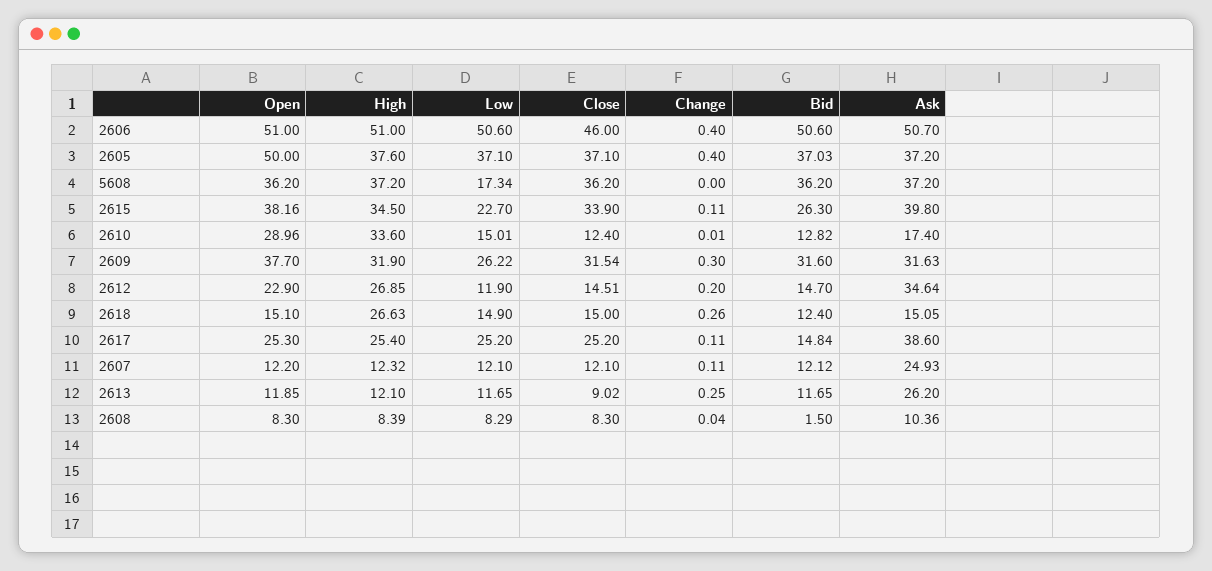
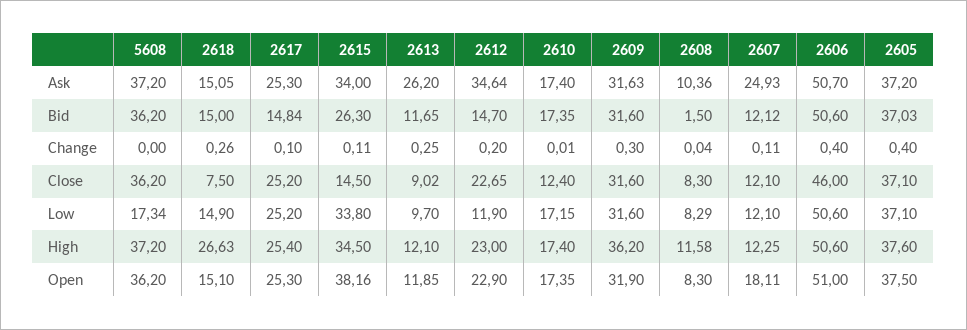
  {
    "Open": {
      "2606": 51,
-     "2605": 50,
+     "2605": 37.5,
      "5608": 36.2,
      "2615": 38.16,
-     "2610": 28.96,
+     "2610": 17.35,
-     "2609": 37.7,
+     "2609": 31.9,
      "2612": 22.9,
      "2618": 15.1,
      "2617": 25.3,
-     "2607": 12.2,
+     "2607": 18.11,
      "2613": 11.85,
      "2608": 8.3
    },
    "High": {
-     "2606": 51,
+     "2606": 50.6,
      "2605": 37.6,
      "5608": 37.2,
      "2615": 34.5,
-     "2610": 33.6,
+     "2610": 17.4,
-     "2609": 31.9,
+     "2609": 36.2,
-     "2612": 26.85,
+     "2612": 23,
      "2618": 26.63,
      "2617": 25.4,
-     "2607": 12.32,
+     "2607": 12.25,
      "2613": 12.1,
-     "2608": 8.39
+     "2608": 11.58
    },
    "Low": {
      "2606": 50.6,
      "2605": 37.1,
      "5608": 17.34,
-     "2615": 22.7,
+     "2615": 33.8,
-     "2610": 15.01,
+     "2610": 17.15,
-     "2609": 26.22,
+     "2609": 31.6,
      "2612": 11.9,
      "2618": 14.9,
      "2617": 25.2,
      "2607": 12.1,
-     "2613": 11.65,
+     "2613": 9.7,
      "2608": 8.29
    },
    "Close": {
      "2606": 46,
      "2605": 37.1,
      "5608": 36.2,
-     "2615": 33.9,
+     "2615": 14.5,
      "2610": 12.4,
-     "2609": 31.54,
+     "2609": 31.6,
-     "2612": 14.51,
+     "2612": 22.65,
-     "2618": 15,
+     "2618": 7.5,
      "2617": 25.2,
      "2607": 12.1,
      "2613": 9.02,
      "2608": 8.3
    },
    "Change": {
      "2606": 0.4,
      "2605": 0.4,
      "5608": 0,
      "2615": 0.11,
      "2610": 0.01,
      "2609": 0.3,
      "2612": 0.2,
      "2618": 0.26,
-     "2617": 0.11,
+     "2617": 0.1,
      "2607": 0.11,
      "2613": 0.25,
      "2608": 0.04
    },
    "Bid": {
      "2606": 50.6,
      "2605": 37.03,
      "5608": 36.2,
      "2615": 26.3,
-     "2610": 12.82,
+     "2610": 17.35,
      "2609": 31.6,
      "2612": 14.7,
-     "2618": 12.4,
+     "2618": 15,
      "2617": 14.84,
      "2607": 12.12,
      "2613": 11.65,
      "2608": 1.5
    },
    "Ask": {
      "2606": 50.7,
      "2605": 37.2,
      "5608": 37.2,
-     "2615": 39.8,
+     "2615": 34,
      "2610": 17.4,
      "2609": 31.63,
      "2612": 34.64,
      "2618": 15.05,
-     "2617": 38.6,
+     "2617": 25.3,
      "2607": 24.93,
      "2613": 26.2,
      "2608": 10.36
    }
  }

